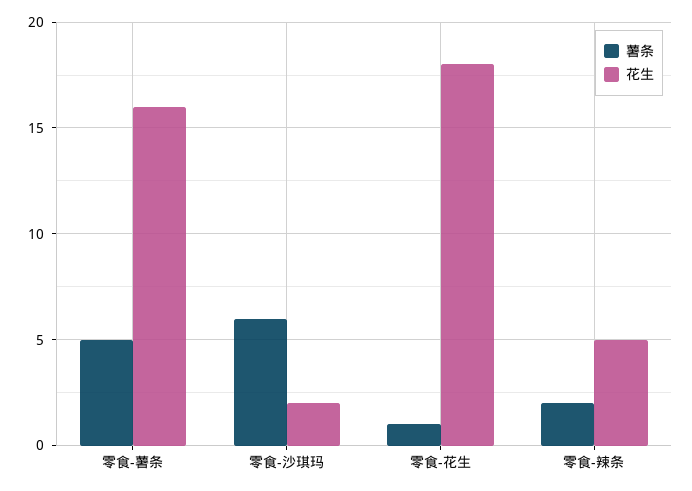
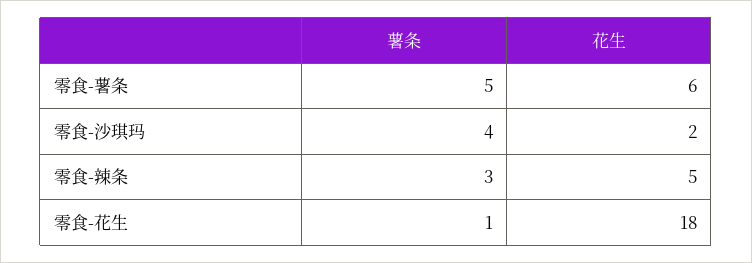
  {
    "薯条": {
      "零食-薯条": 5,
-     "零食-沙琪玛": 6,
+     "零食-沙琪玛": 4,
      "零食-花生": 1,
-     "零食-辣条": 2
+     "零食-辣条": 3
    },
    "花生": {
-     "零食-薯条": 16,
+     "零食-薯条": 6,
      "零食-沙琪玛": 2,
      "零食-花生": 18,
      "零食-辣条": 5
    }
  }

